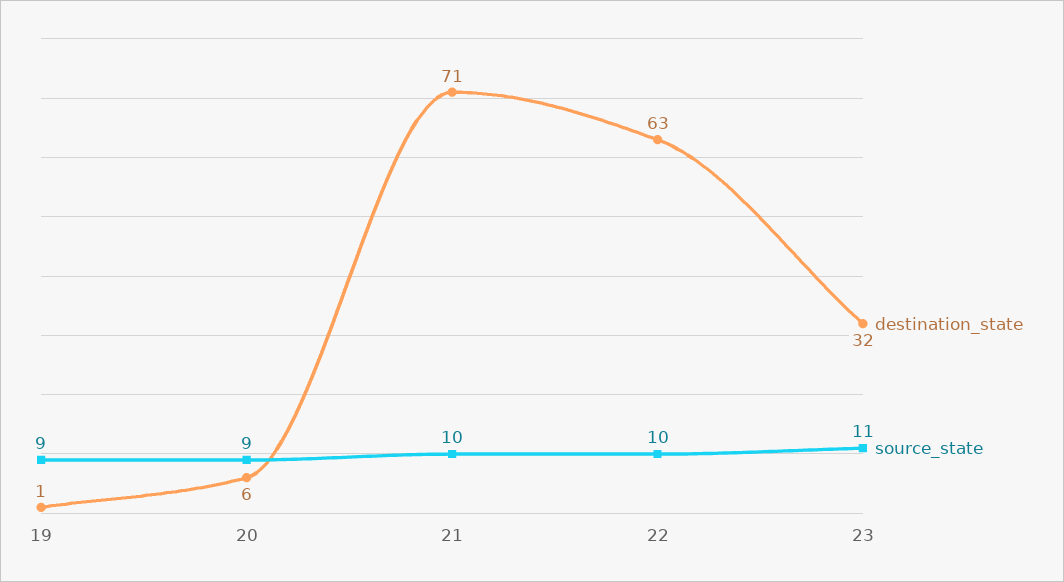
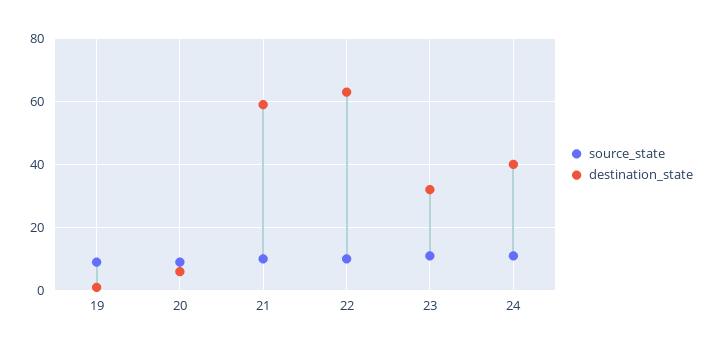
  {
    "destination_state": {
      "19": 1,
      "20": 6,
-     "21": 71,
+     "21": 60,
      "22": 63,
-     "23": 32
+     "23": 32,
+     "24": 40
    },
    "source_state": {
      "19": 9,
      "20": 9,
      "21": 10,
      "22": 10,
-     "23": 11
+     "23": 11,
+     "24": 10
    }
  }

